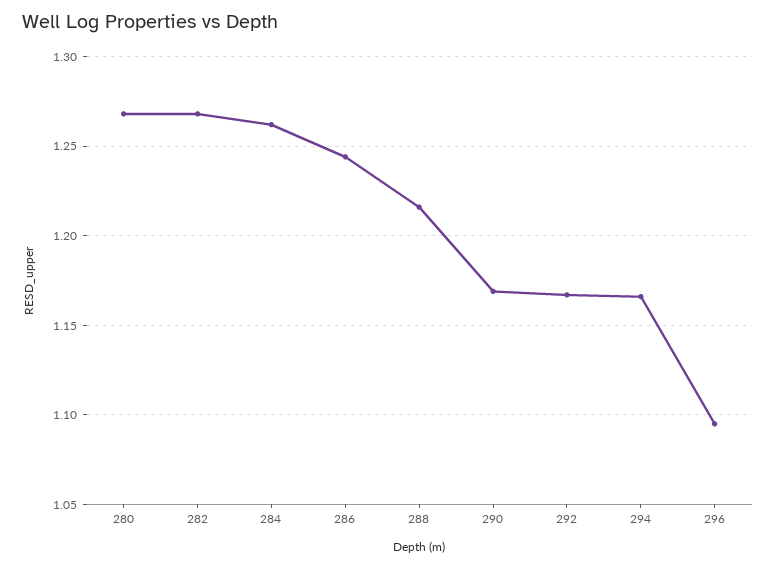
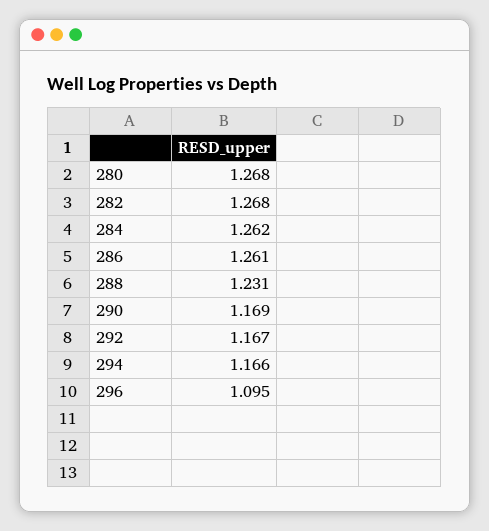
  {
    "280": 1.268,
    "282": 1.268,
    "284": 1.262,
-   "286": 1.245,
+   "286": 1.261,
-   "288": 1.215,
+   "288": 1.231,
    "290": 1.169,
    "292": 1.167,
    "294": 1.166,
    "296": 1.095
  }

